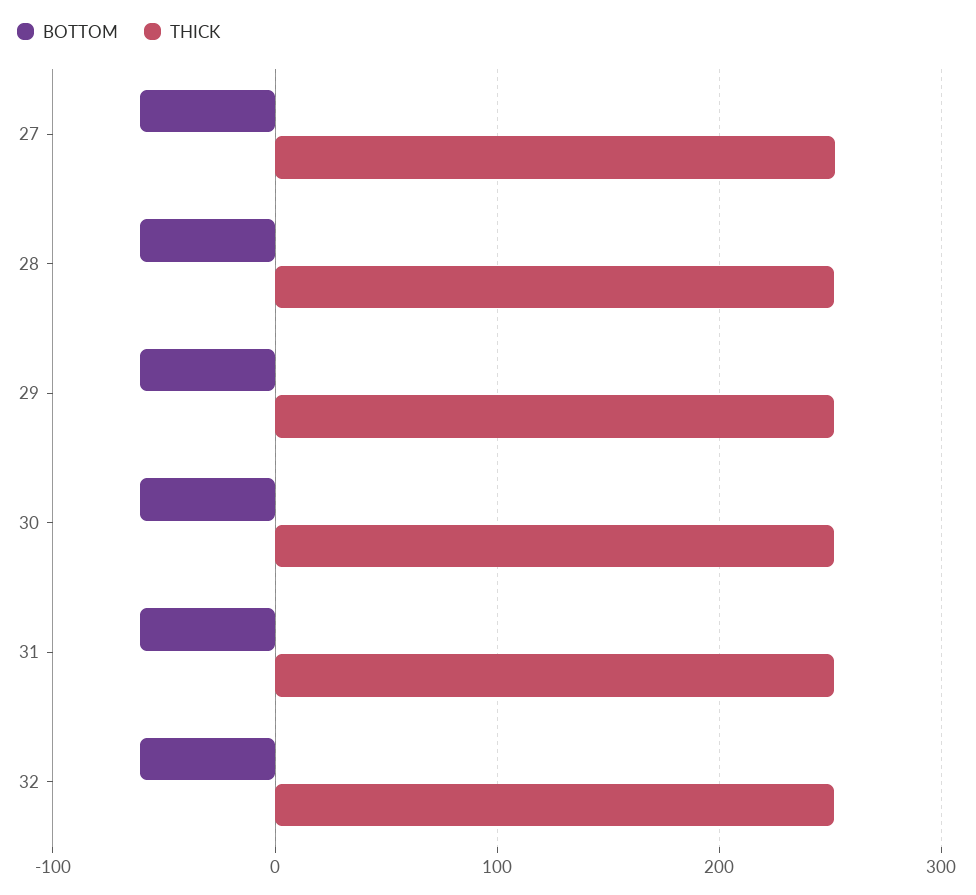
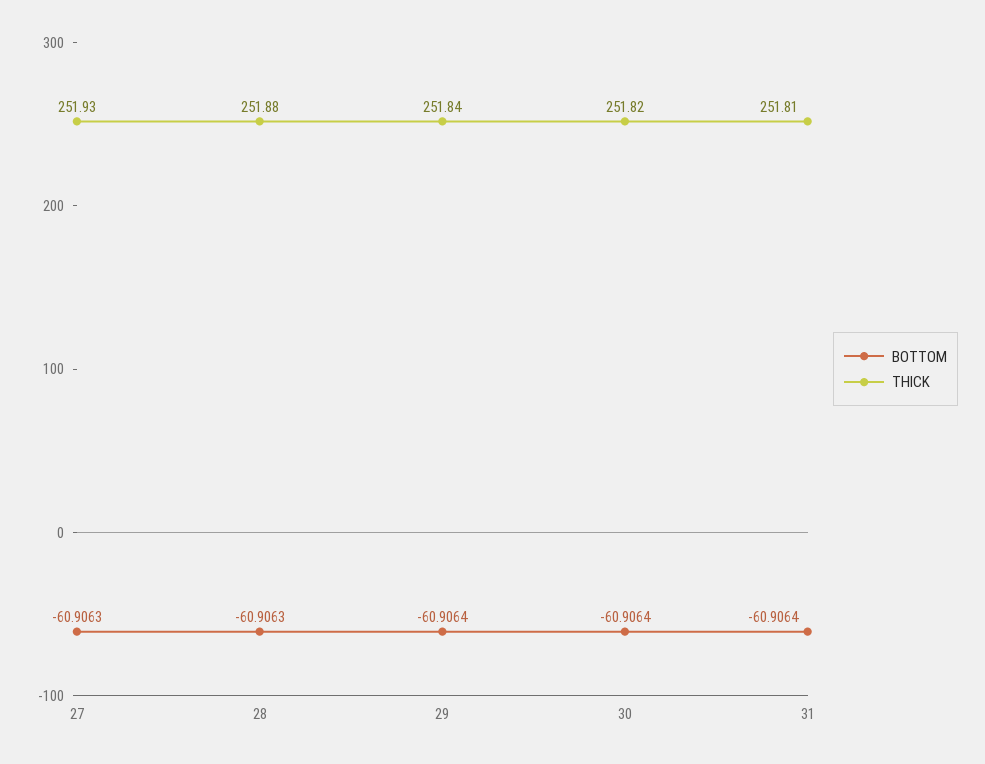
  {
    "BOTTOM": {
      "27": -60.9063,
      "28": -60.9063,
      "29": -60.9064,
      "30": -60.9064,
-     "31": -60.9064,
+     "31": -60.9064
-     "32": -60
    },
    "THICK": {
      "27": 251.93,
      "28": 251.88,
      "29": 251.84,
      "30": 251.82,
-     "31": 251.81,
+     "31": 251.81
-     "32": 250
    }
  }

